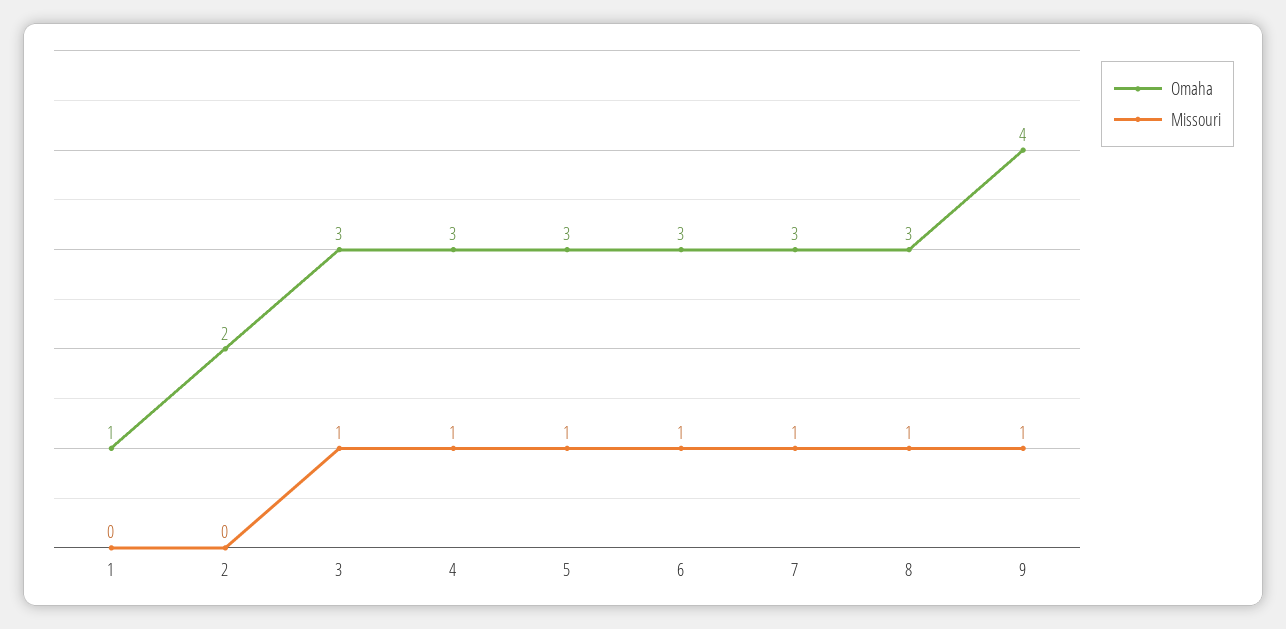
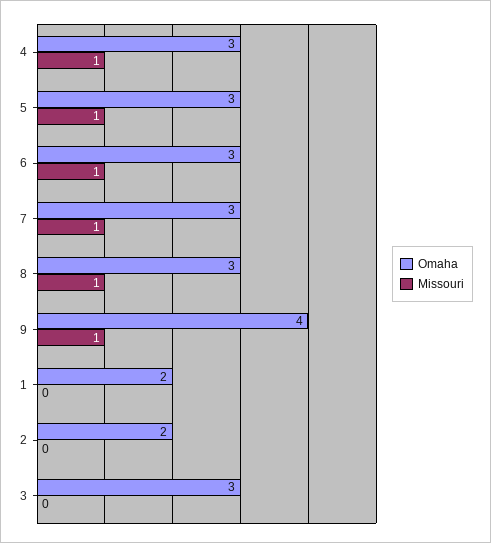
  {
    "Omaha": {
-     "1": 1,
+     "1": 2,
      "2": 2,
      "3": 3,
      "4": 3,
      "5": 3,
      "6": 3,
      "7": 3,
      "8": 3,
      "9": 4
    },
    "Missouri": {
      "1": 0,
      "2": 0,
-     "3": 1,
+     "3": 0,
      "4": 1,
      "5": 1,
      "6": 1,
      "7": 1,
      "8": 1,
      "9": 1
    }
  }

